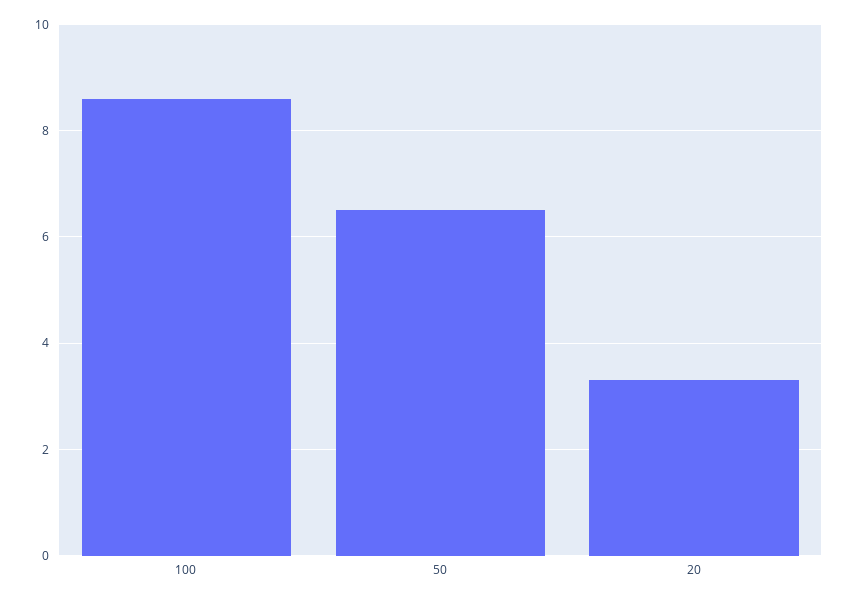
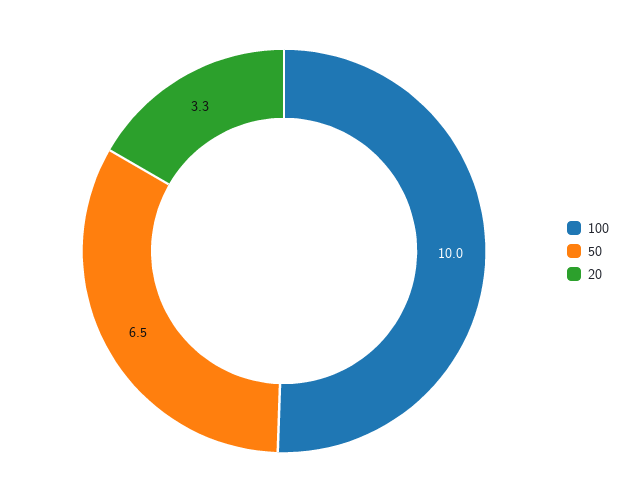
  {
-   "100": 8.5,
+   "100": 10,
    "50": 6.5,
    "20": 3.3
  }

